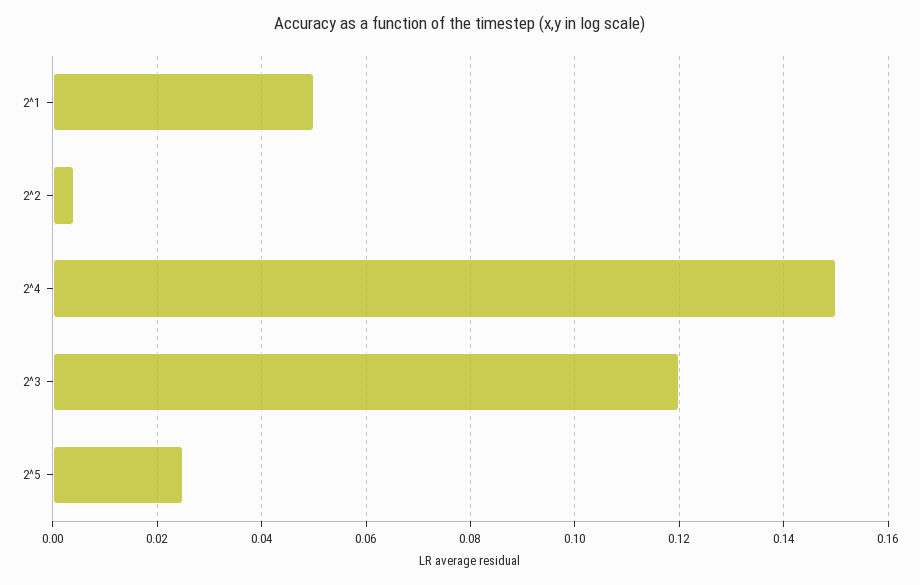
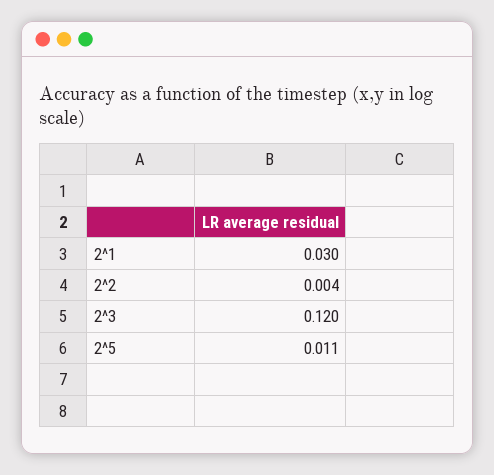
  {
-   "2^1": 0.05,
+   "2^1": 0.03,
    "2^2": 0.004,
-   "2^4": 0.15,
    "2^3": 0.12,
-   "2^5": 0.025
+   "2^5": 0.011
  }

